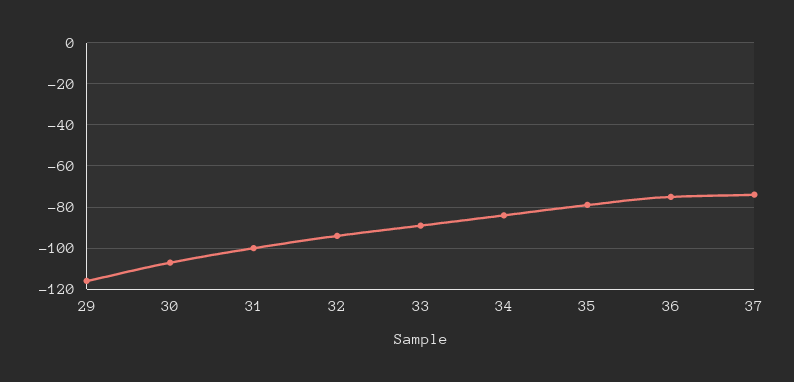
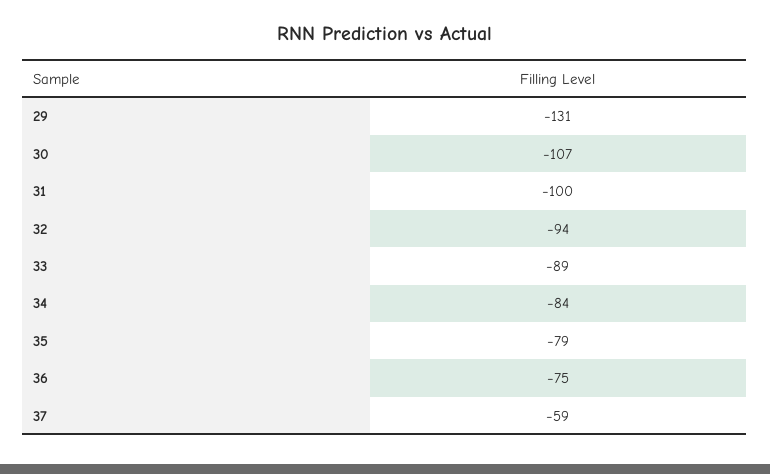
  {
-   "29": -115,
+   "29": -131,
    "30": -107,
    "31": -100,
    "32": -94,
    "33": -89,
    "34": -84,
    "35": -79,
    "36": -75,
-   "37": -75
+   "37": -59
  }

